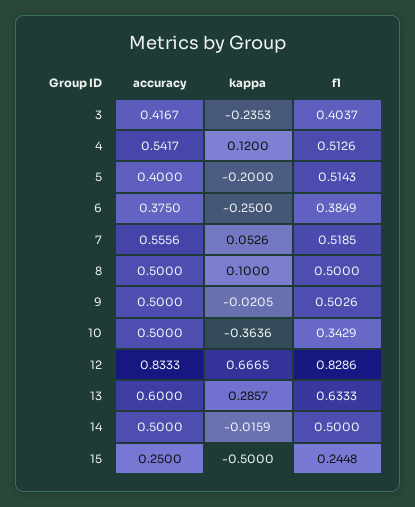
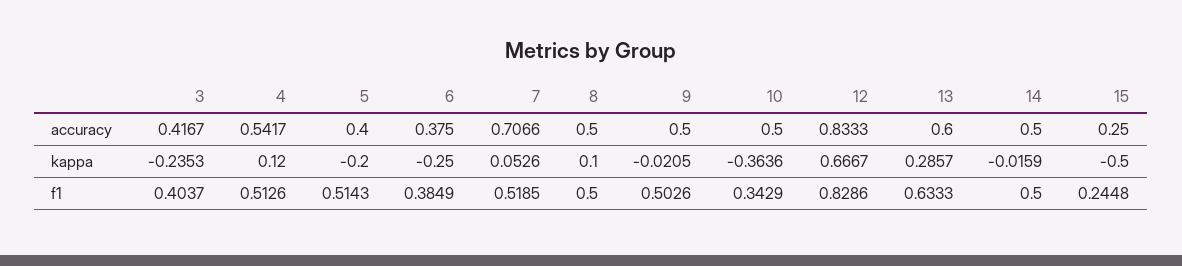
  {
    "accuracy": {
      "3": 0.4167,
      "4": 0.5417,
      "5": 0.4,
      "6": 0.375,
-     "7": 0.5556,
+     "7": 0.7066,
      "8": 0.5,
      "9": 0.5,
      "10": 0.5,
      "12": 0.8333,
      "13": 0.6,
      "14": 0.5,
      "15": 0.25
    },
    "kappa": {
      "3": -0.2353,
      "4": 0.12,
      "5": -0.2,
      "6": -0.25,
      "7": 0.0526,
      "8": 0.1,
      "9": -0.0205,
      "10": -0.3636,
-     "12": 0.6665,
+     "12": 0.6667,
      "13": 0.2857,
      "14": -0.0159,
      "15": -0.5
    },
    "f1": {
      "3": 0.4037,
      "4": 0.5126,
      "5": 0.5143,
      "6": 0.3849,
      "7": 0.5185,
      "8": 0.5,
      "9": 0.5026,
      "10": 0.3429,
      "12": 0.8286,
      "13": 0.6333,
      "14": 0.5,
      "15": 0.2448
    }
  }

